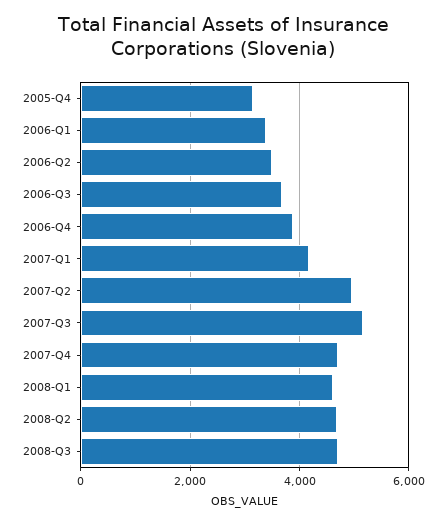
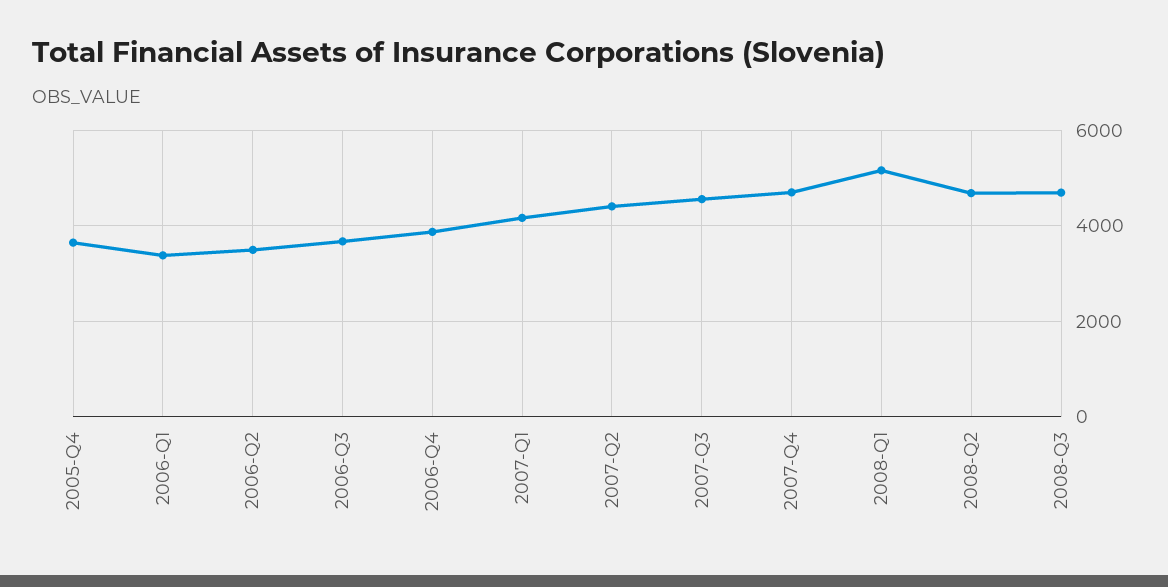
  {
-   "2005-Q4": 3200,
+   "2005-Q4": 3600,
    "2006-Q1": 3400,
    "2006-Q2": 3400,
    "2006-Q3": 3600,
    "2006-Q4": 3800,
    "2007-Q1": 4200,
-   "2007-Q2": 5000,
+   "2007-Q2": 4400,
-   "2007-Q3": 5200,
+   "2007-Q3": 4600,
    "2007-Q4": 4800,
-   "2008-Q1": 4600,
+   "2008-Q1": 5200,
    "2008-Q2": 4600,
    "2008-Q3": 4600
  }

